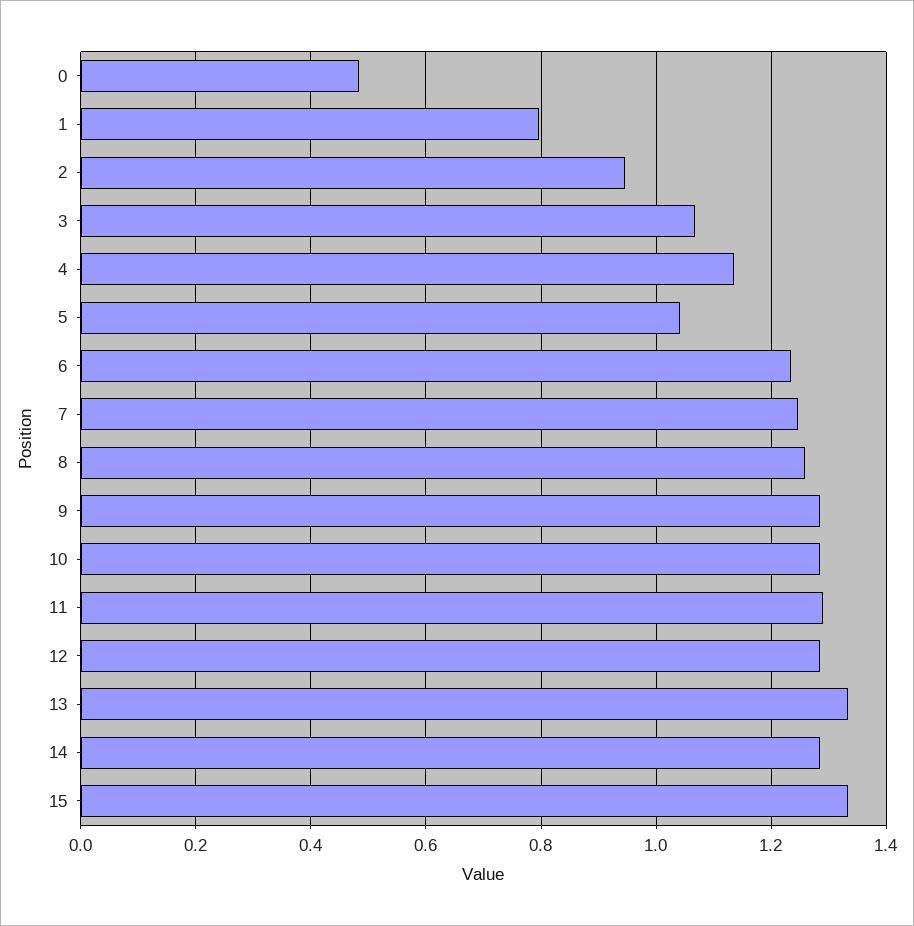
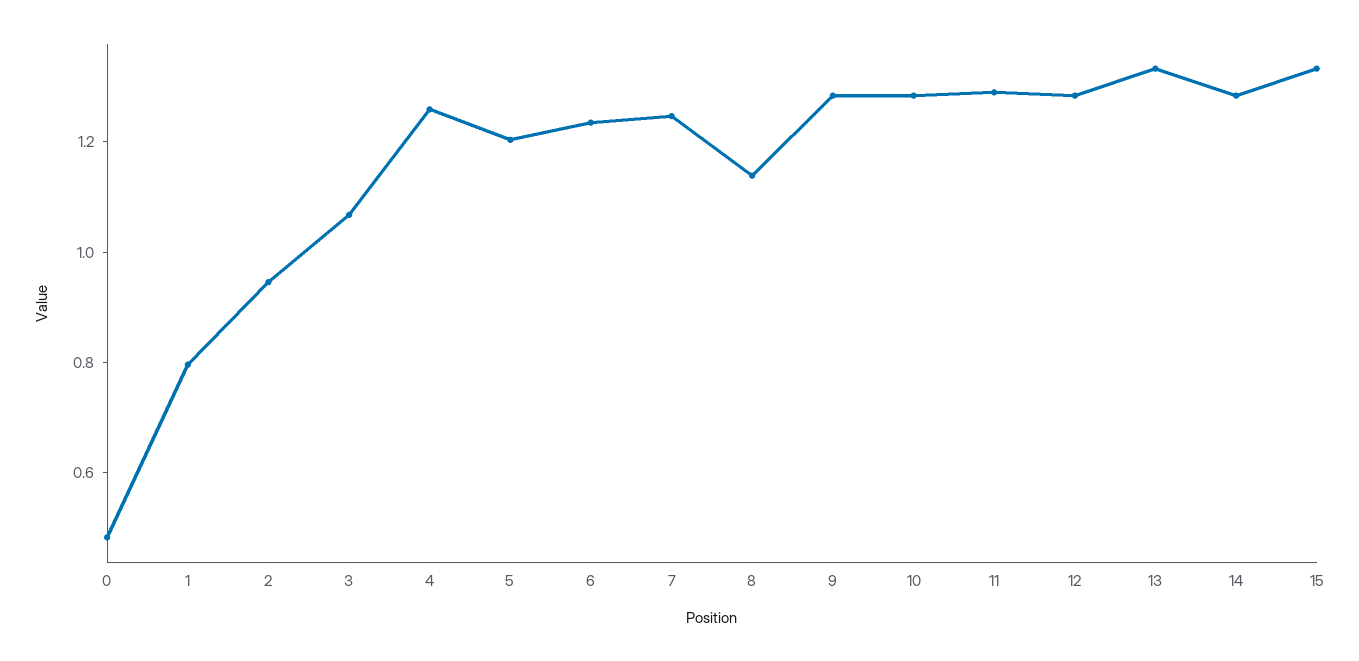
  {
    "0": 0.48,
    "1": 0.8,
    "2": 0.94,
    "3": 1.06,
-   "4": 1.14,
+   "4": 1.25,
-   "5": 1.04,
+   "5": 1.2,
    "6": 1.24,
    "7": 1.24,
-   "8": 1.26,
+   "8": 1.15,
    "9": 1.28,
    "10": 1.28,
    "11": 1.3,
    "12": 1.28,
    "13": 1.34,
    "14": 1.28,
    "15": 1.34
  }

